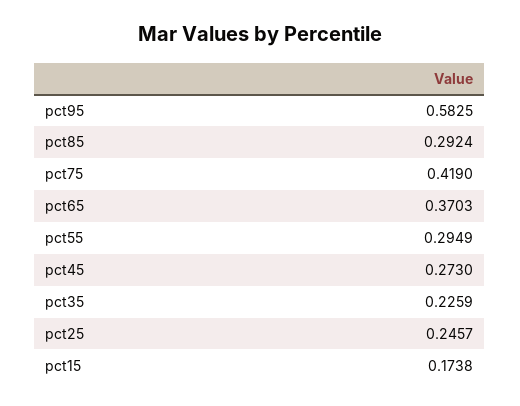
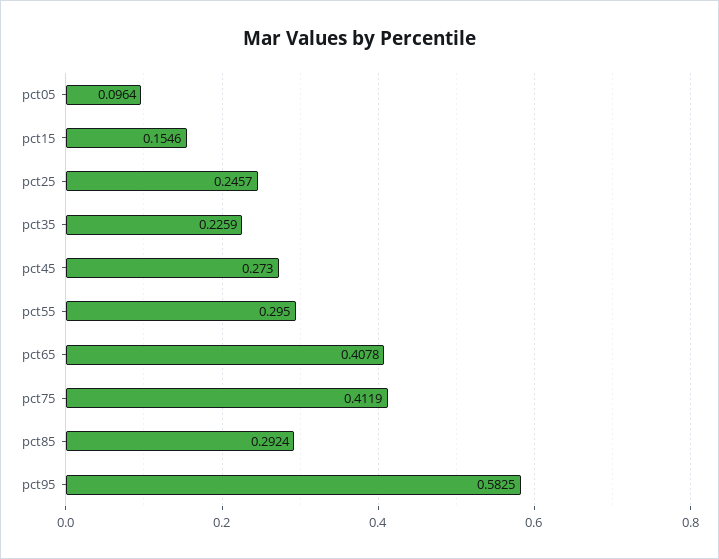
  {
    "pct95": 0.5825,
    "pct85": 0.2924,
-   "pct75": 0.419,
+   "pct75": 0.4119,
-   "pct65": 0.3703,
+   "pct65": 0.4078,
-   "pct55": 0.2949,
+   "pct55": 0.295,
    "pct45": 0.273,
    "pct35": 0.2259,
    "pct25": 0.2457,
-   "pct15": 0.1738
+   "pct15": 0.1546,
+   "pct05": 0.0964
  }

